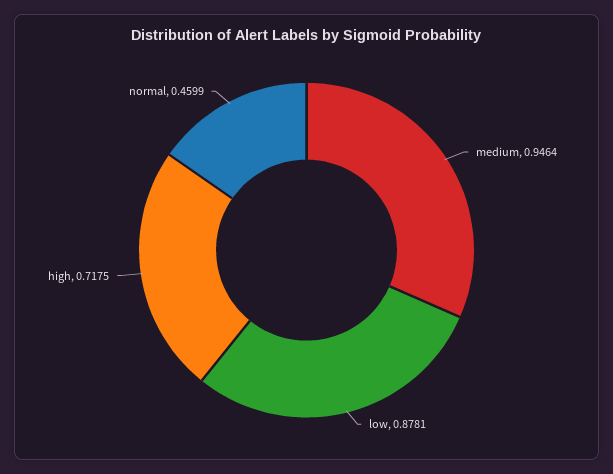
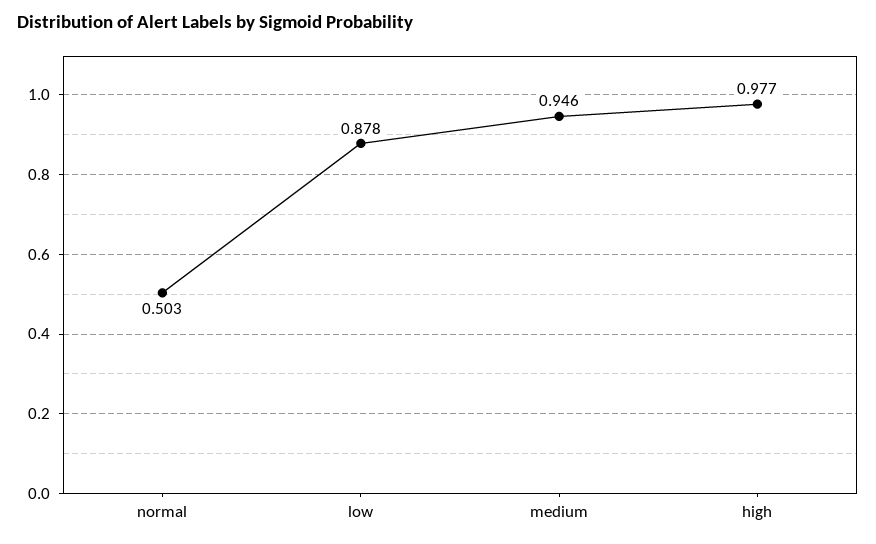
  {
    "medium": 0.9464,
    "low": 0.8781,
-   "high": 0.7175,
+   "high": 0.977,
-   "normal": 0.4599
+   "normal": 0.503
  }

